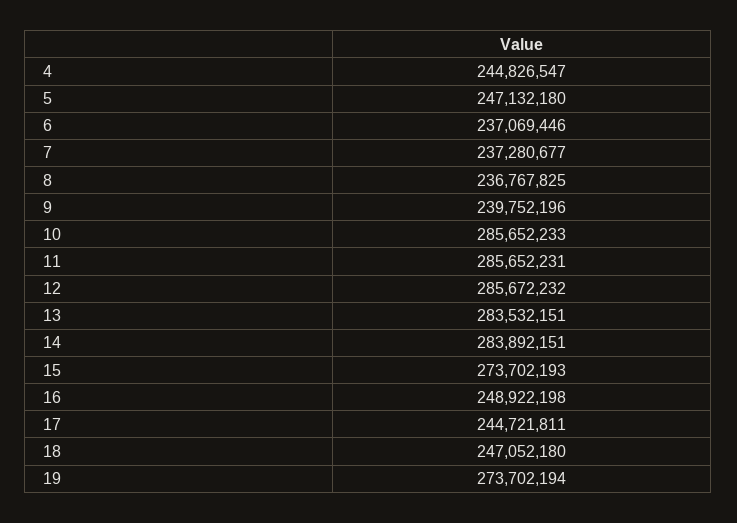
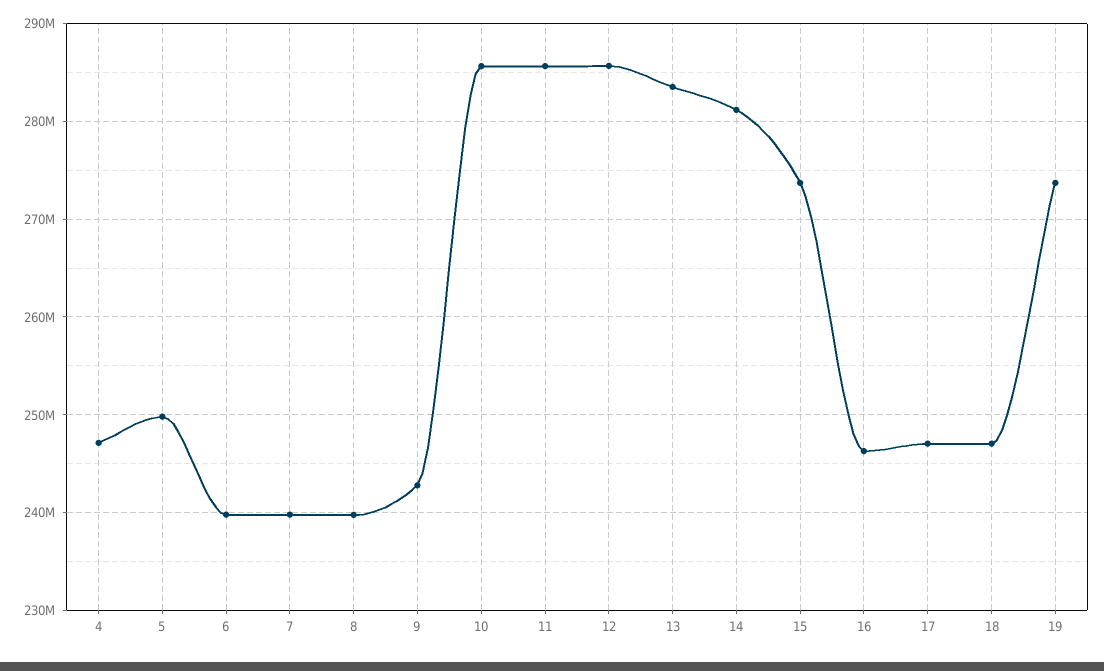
  {
-   "4": 244826547,
+   "4": 247000000,
-   "5": 247132180,
+   "5": 250000000,
-   "6": 237069446,
+   "6": 240000000,
-   "7": 237280677,
+   "7": 240000000,
-   "8": 236767825,
+   "8": 240000000,
-   "9": 239752196,
+   "9": 243000000,
    "10": 285652233,
    "11": 285652231,
    "12": 285672232,
    "13": 283532151,
-   "14": 283892151,
+   "14": 281000000,
    "15": 273702193,
-   "16": 248922198,
+   "16": 246000000,
-   "17": 244721811,
+   "17": 247000000,
    "18": 247052180,
    "19": 273702194
  }

